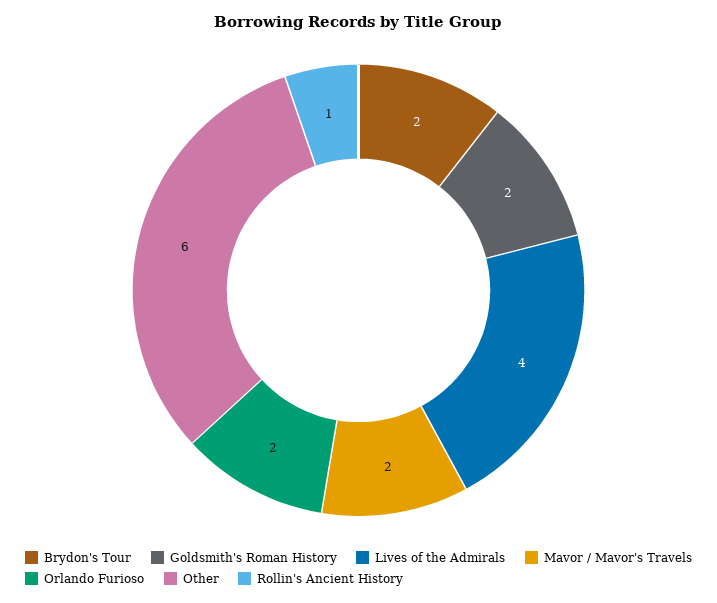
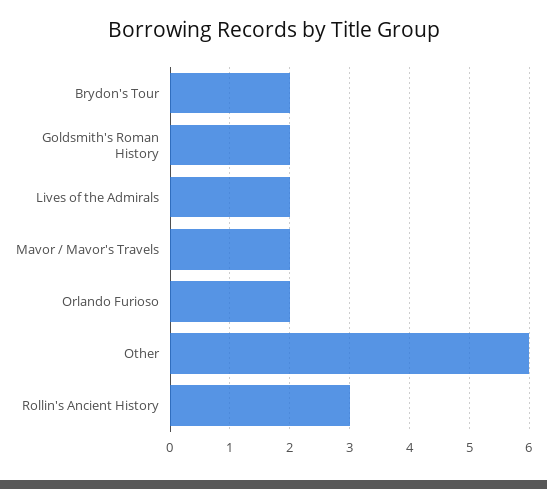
  {
    "Brydon's Tour": 2,
    "Goldsmith's Roman History": 2,
-   "Lives of the Admirals": 4,
+   "Lives of the Admirals": 2,
    "Mavor / Mavor's Travels": 2,
    "Orlando Furioso": 2,
    "Other": 6,
-   "Rollin's Ancient History": 1
+   "Rollin's Ancient History": 3
  }

